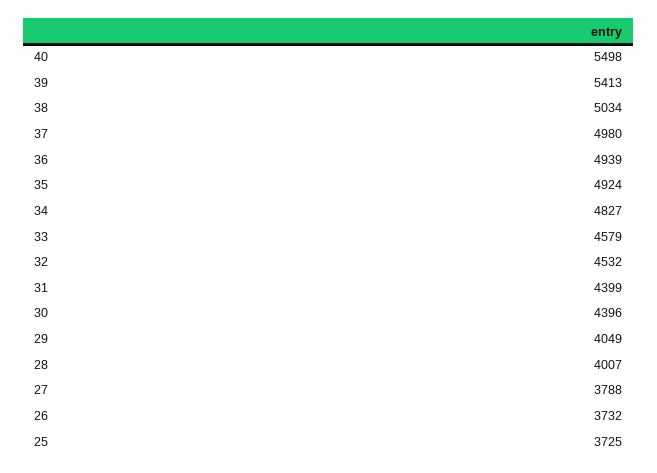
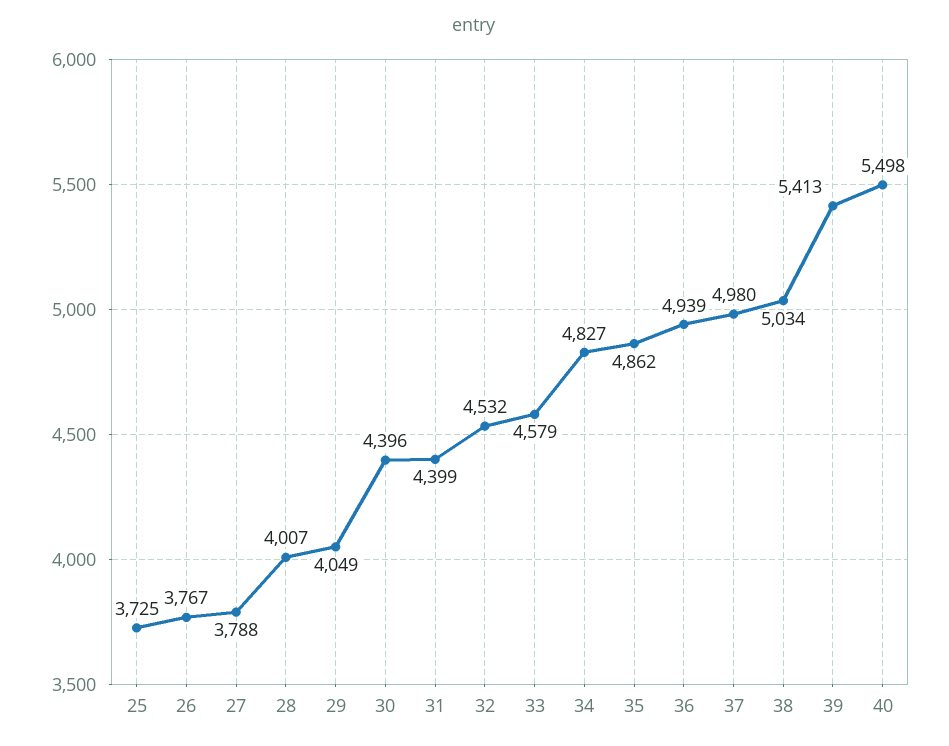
  {
    "40": 5498,
    "39": 5413,
    "38": 5034,
    "37": 4980,
    "36": 4939,
-   "35": 4924,
+   "35": 4862,
    "34": 4827,
    "33": 4579,
    "32": 4532,
    "31": 4399,
    "30": 4396,
    "29": 4049,
    "28": 4007,
    "27": 3788,
-   "26": 3732,
+   "26": 3767,
    "25": 3725
  }

